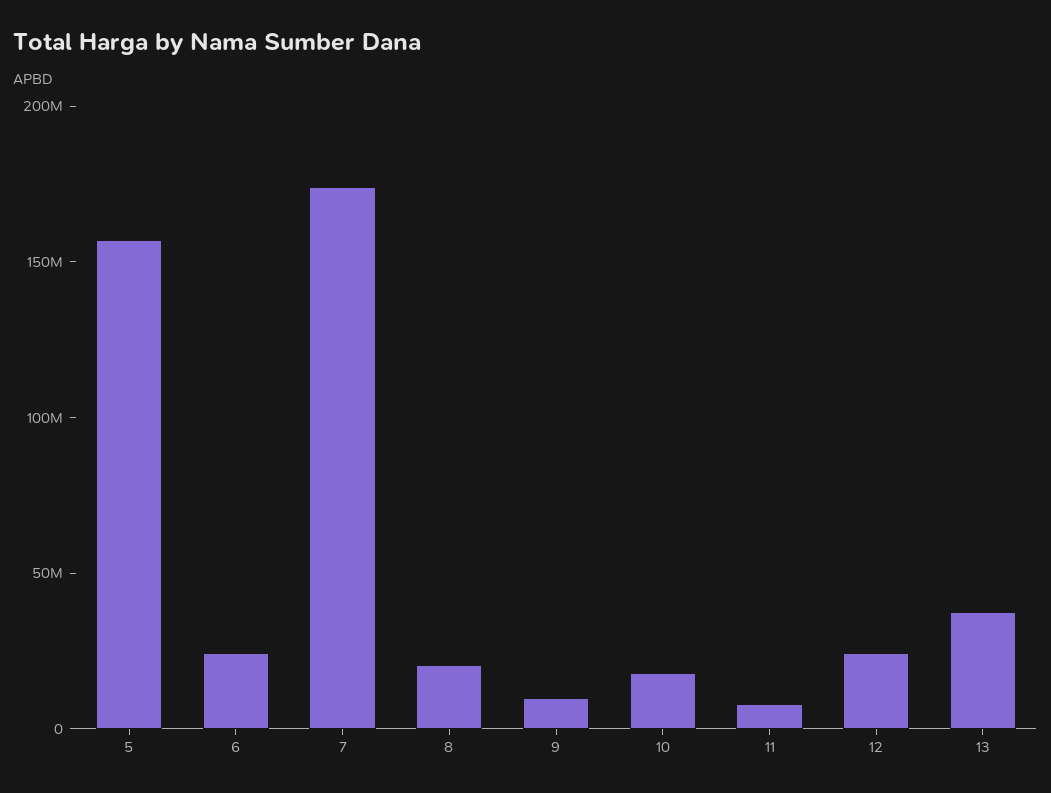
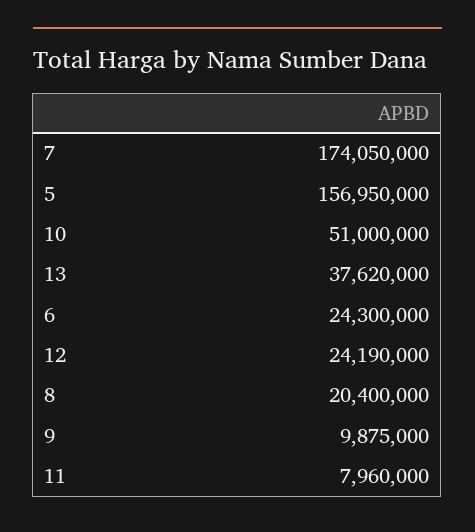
  {
    "5": 156950000,
    "6": 24300000,
    "7": 174050000,
    "8": 20400000,
    "9": 9875000,
-   "10": 20000000,
+   "10": 51000000,
    "11": 7960000,
    "12": 24190000,
    "13": 37620000
  }

